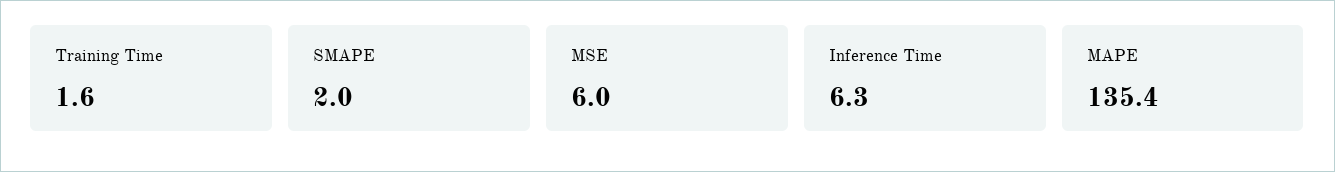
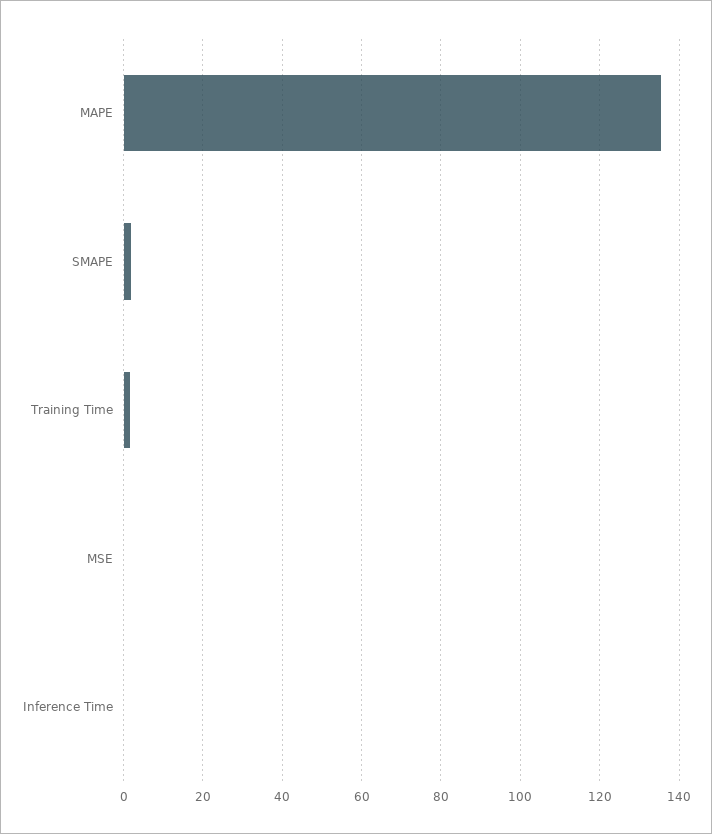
  {
    "Training Time": 1.6,
    "SMAPE": 2,
-   "MSE": 6,
+   "MSE": 0,
-   "Inference Time": 6.3,
+   "Inference Time": 0,
    "MAPE": 135.4
  }

